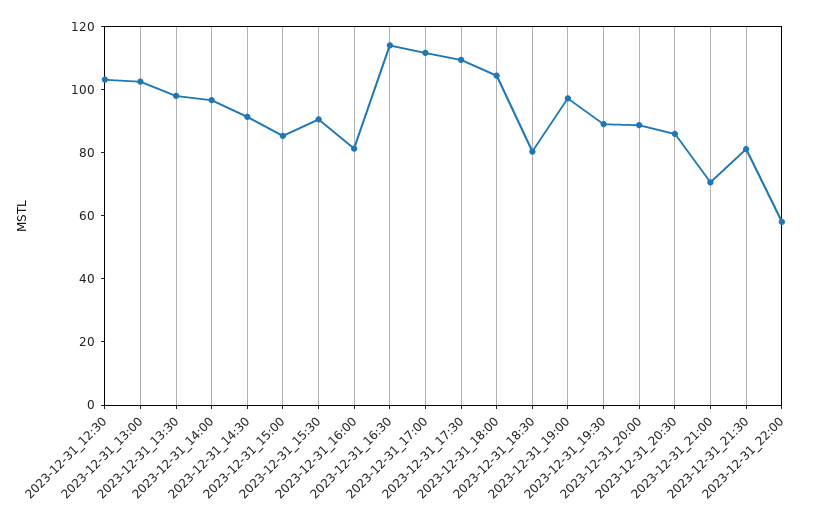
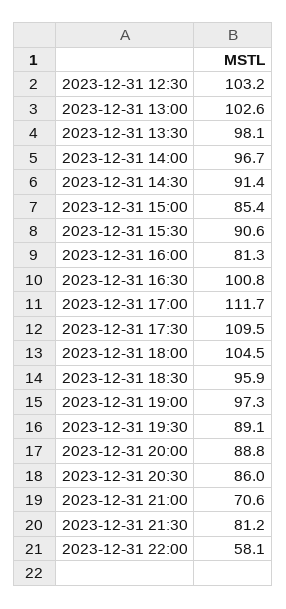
  {
    "2023-12-31_12:30": 103.2,
    "2023-12-31_13:00": 102.6,
    "2023-12-31_13:30": 98.1,
    "2023-12-31_14:00": 96.7,
    "2023-12-31_14:30": 91.4,
    "2023-12-31_15:00": 85.4,
    "2023-12-31_15:30": 90.6,
    "2023-12-31_16:00": 81.3,
-   "2023-12-31_16:30": 115,
+   "2023-12-31_16:30": 100.8,
    "2023-12-31_17:00": 111.7,
    "2023-12-31_17:30": 109.5,
    "2023-12-31_18:00": 104.5,
-   "2023-12-31_18:30": 80,
+   "2023-12-31_18:30": 95.9,
    "2023-12-31_19:00": 97.3,
    "2023-12-31_19:30": 89.1,
    "2023-12-31_20:00": 88.8,
    "2023-12-31_20:30": 86,
    "2023-12-31_21:00": 70.6,
    "2023-12-31_21:30": 81.2,
    "2023-12-31_22:00": 58.1
  }

